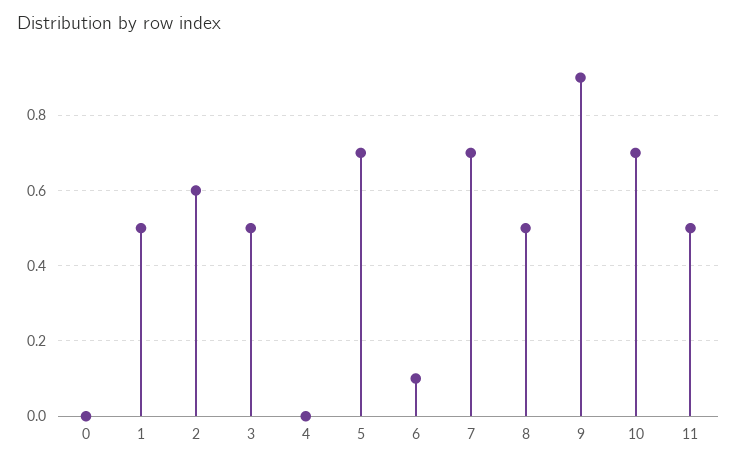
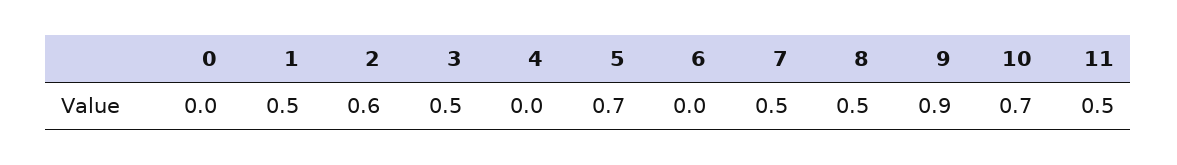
  {
    "0": 0,
    "1": 0.5,
    "2": 0.6,
    "3": 0.5,
    "4": 0,
    "5": 0.7,
-   "6": 0.1,
+   "6": 0,
-   "7": 0.7,
+   "7": 0.5,
    "8": 0.5,
    "9": 0.9,
    "10": 0.7,
    "11": 0.5
  }

